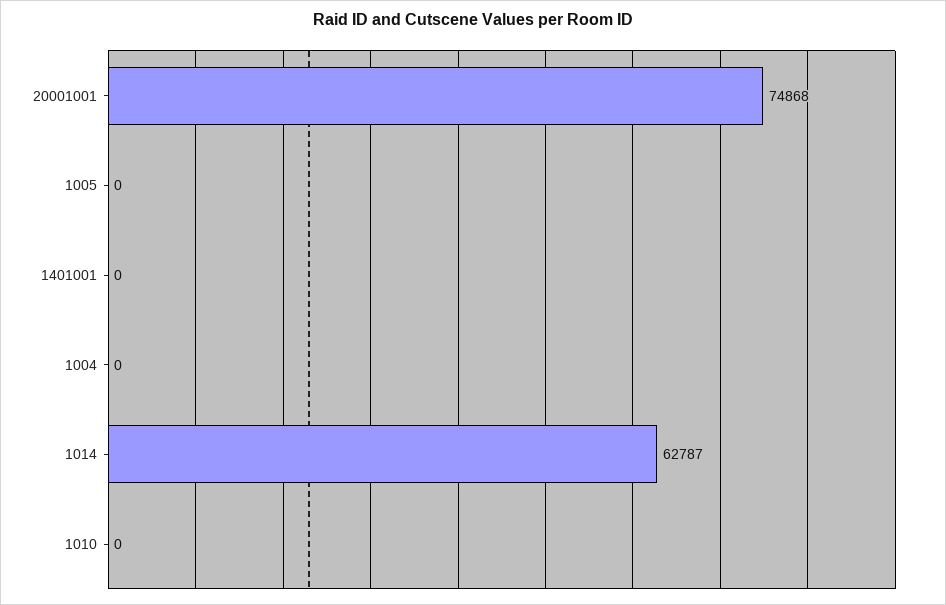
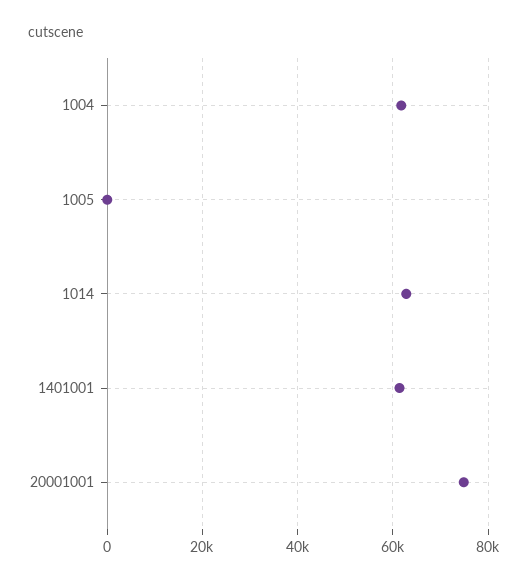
  {
    "20001001": 74868,
    "1005": 0,
-   "1401001": 0,
+   "1401001": 62000,
-   "1004": 0,
+   "1004": 62000,
-   "1014": 62787,
+   "1014": 62787
-   "1010": 0
  }

